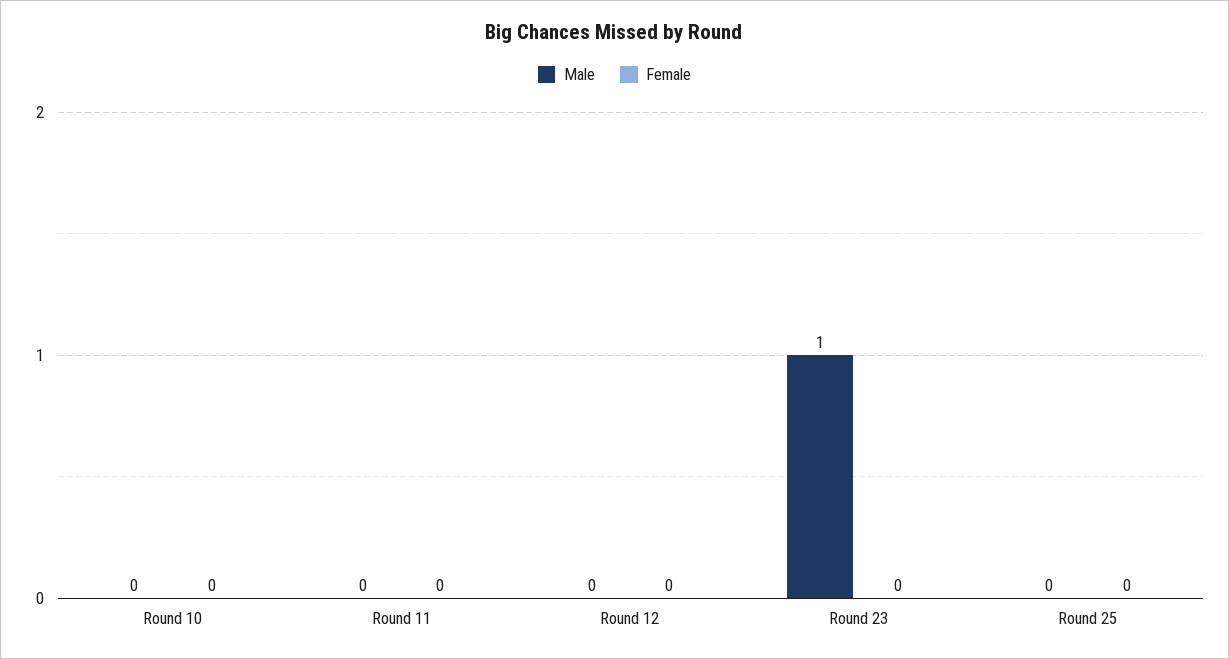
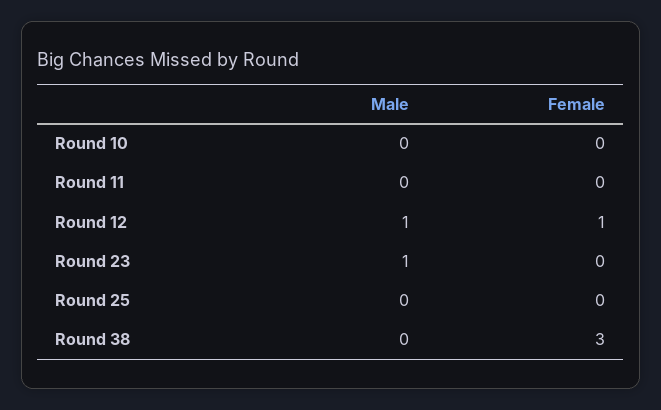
  {
    "Male": {
      "Round 10": 0,
      "Round 11": 0,
-     "Round 12": 0,
+     "Round 12": 1,
      "Round 23": 1,
-     "Round 25": 0
+     "Round 25": 0,
+     "Round 38": 0
    },
    "Female": {
      "Round 10": 0,
      "Round 11": 0,
-     "Round 12": 0,
+     "Round 12": 1,
      "Round 23": 0,
-     "Round 25": 0
+     "Round 25": 0,
+     "Round 38": 3
    }
  }

